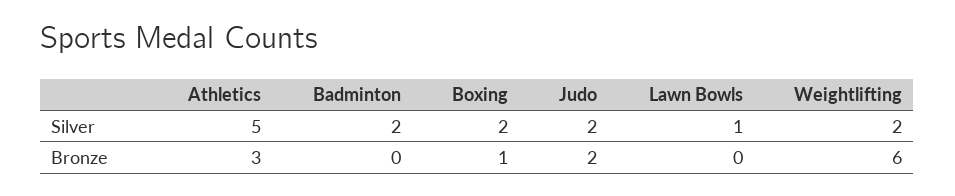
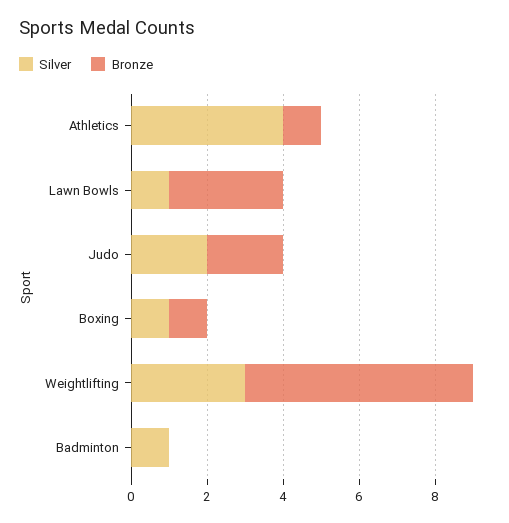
  {
    "Silver": {
-     "Athletics": 5,
+     "Athletics": 4,
-     "Badminton": 2,
+     "Badminton": 1,
-     "Boxing": 2,
+     "Boxing": 1,
      "Judo": 2,
      "Lawn Bowls": 1,
-     "Weightlifting": 2
+     "Weightlifting": 3
    },
    "Bronze": {
-     "Athletics": 3,
+     "Athletics": 1,
      "Badminton": 0,
      "Boxing": 1,
      "Judo": 2,
-     "Lawn Bowls": 0,
+     "Lawn Bowls": 3,
      "Weightlifting": 6
    }
  }

